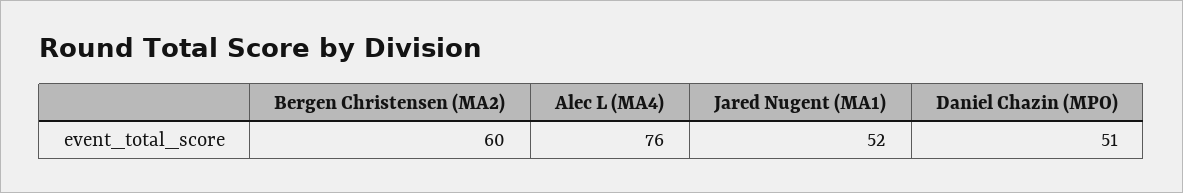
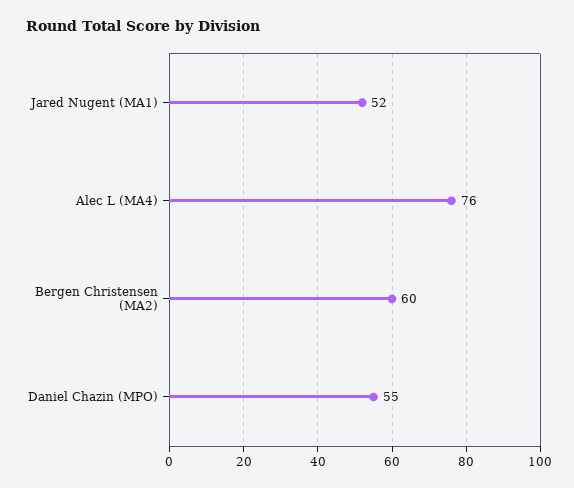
  {
    "Bergen Christensen (MA2)": 60,
    "Alec L (MA4)": 76,
    "Jared Nugent (MA1)": 52,
-   "Daniel Chazin (MPO)": 51
+   "Daniel Chazin (MPO)": 55
  }

